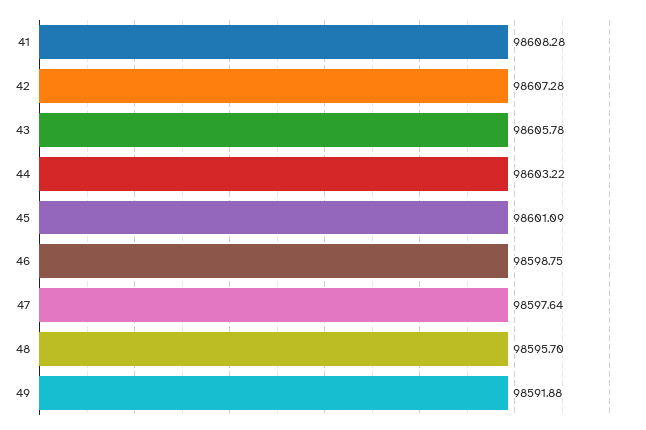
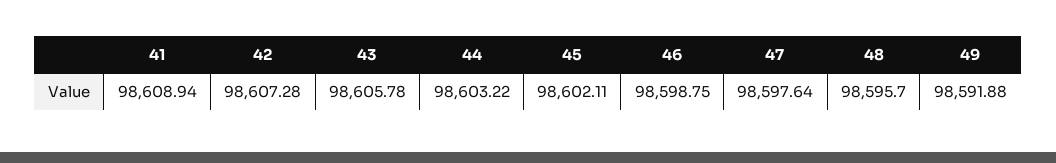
  {
-   "41": 98608.28,
+   "41": 98608.94,
    "42": 98607.28,
    "43": 98605.78,
    "44": 98603.22,
-   "45": 98601.09,
+   "45": 98602.11,
    "46": 98598.75,
    "47": 98597.64,
    "48": 98595.7,
    "49": 98591.88
  }

